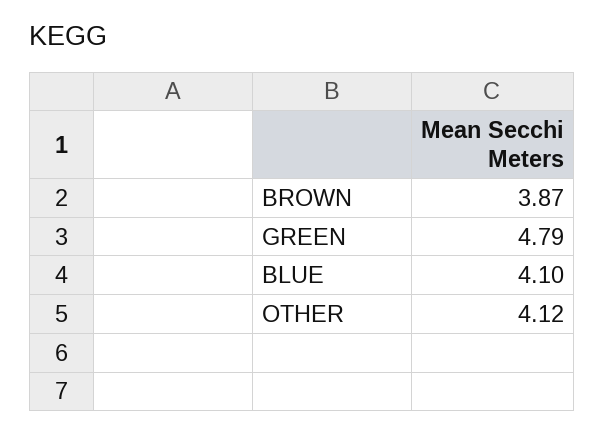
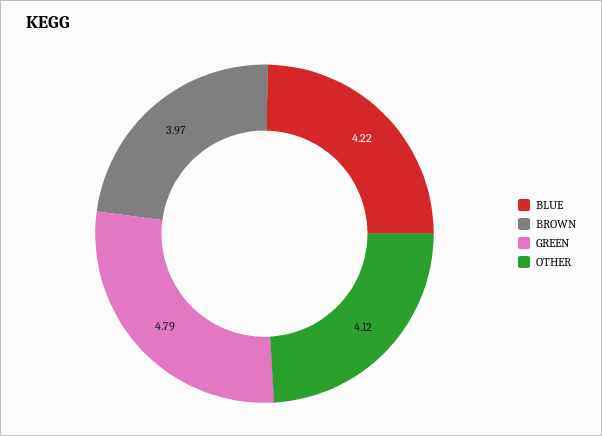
  {
-   "BROWN": 3.87,
+   "BROWN": 3.97,
    "GREEN": 4.79,
-   "BLUE": 4.1,
+   "BLUE": 4.22,
    "OTHER": 4.12
  }

